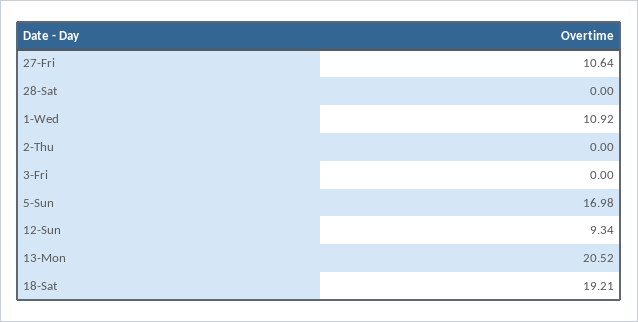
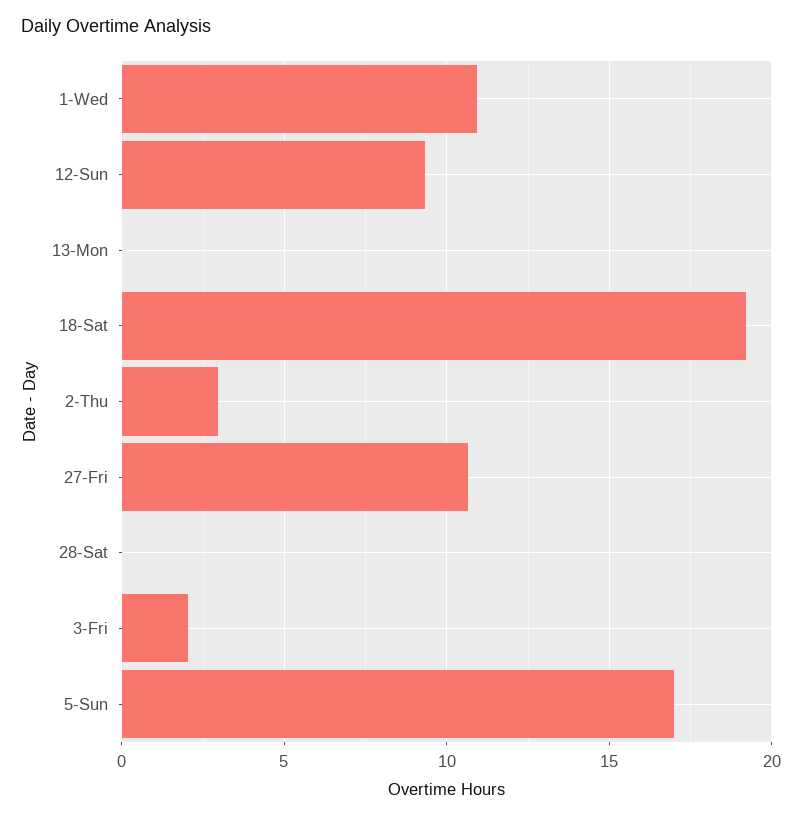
  {
    "27-Fri": 10.64,
    "28-Sat": 0,
    "1-Wed": 10.92,
-   "2-Thu": 0,
+   "2-Thu": 3,
-   "3-Fri": 0,
+   "3-Fri": 2,
    "5-Sun": 16.98,
    "12-Sun": 9.34,
-   "13-Mon": 20.52,
+   "13-Mon": 0,
    "18-Sat": 19.21
  }

